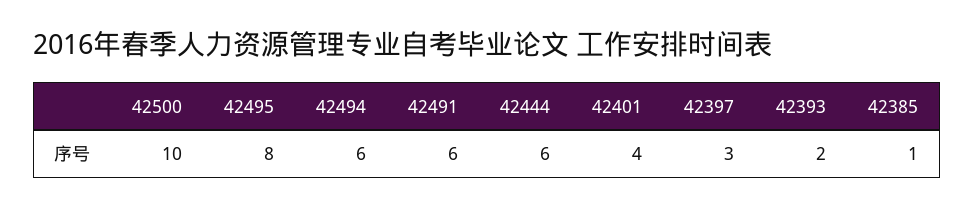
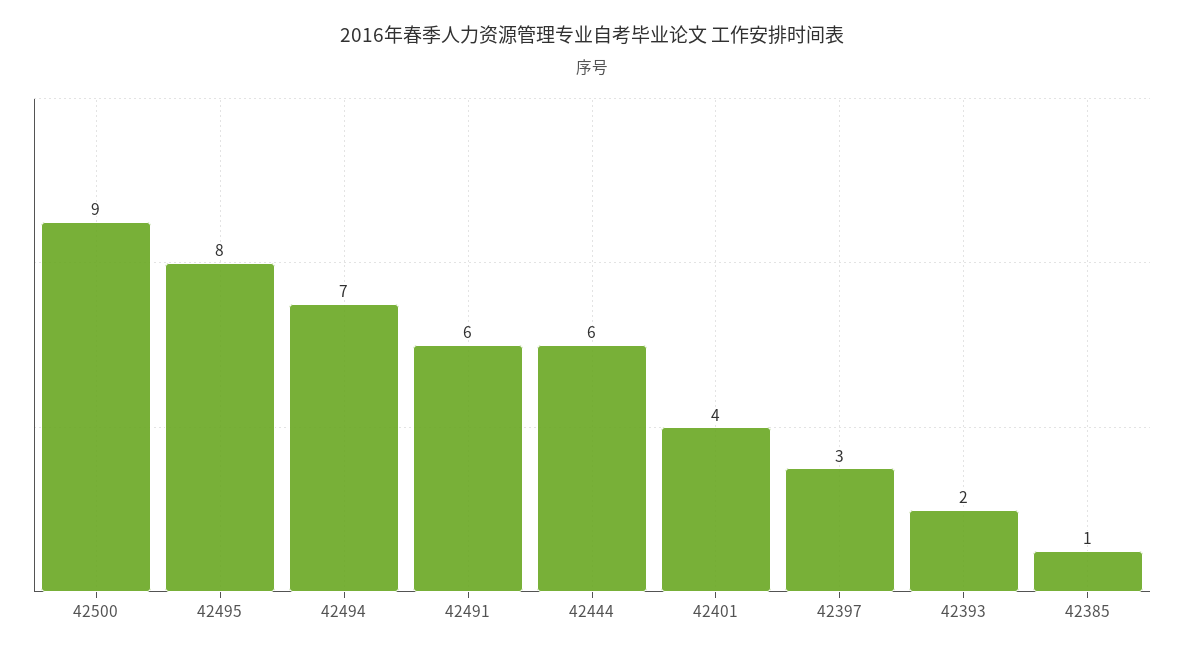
  {
-   "42500": 10,
+   "42500": 9,
    "42495": 8,
-   "42494": 6,
+   "42494": 7,
    "42491": 6,
    "42444": 6,
    "42401": 4,
    "42397": 3,
    "42393": 2,
    "42385": 1
  }

